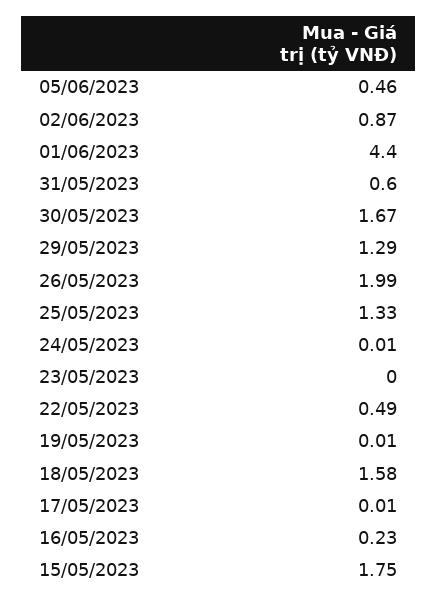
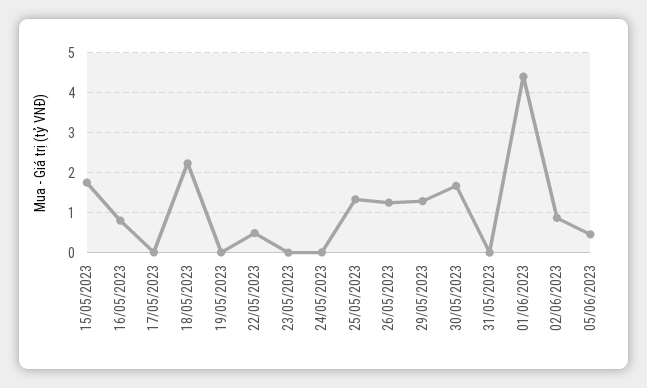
  {
    "05/06/2023": 0.46,
    "02/06/2023": 0.87,
    "01/06/2023": 4.4,
-   "31/05/2023": 0.6,
+   "31/05/2023": 0,
    "30/05/2023": 1.67,
    "29/05/2023": 1.29,
-   "26/05/2023": 1.99,
+   "26/05/2023": 1.2,
    "25/05/2023": 1.33,
    "24/05/2023": 0.01,
    "23/05/2023": 0,
    "22/05/2023": 0.49,
    "19/05/2023": 0.01,
-   "18/05/2023": 1.58,
+   "18/05/2023": 2.2,
    "17/05/2023": 0.01,
-   "16/05/2023": 0.23,
+   "16/05/2023": 0.8,
    "15/05/2023": 1.75
  }

